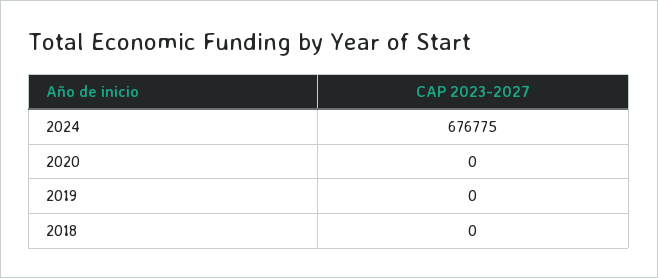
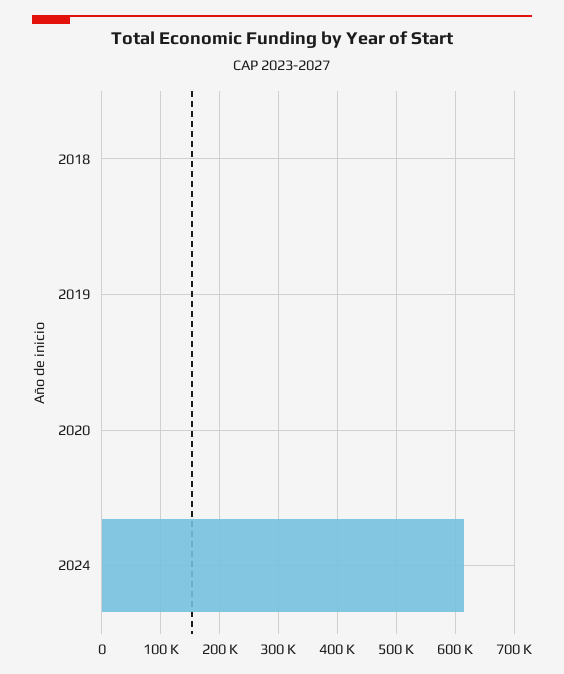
  {
-   "2024": 676775,
+   "2024": 620000,
    "2020": 0,
    "2019": 0,
    "2018": 0
  }

